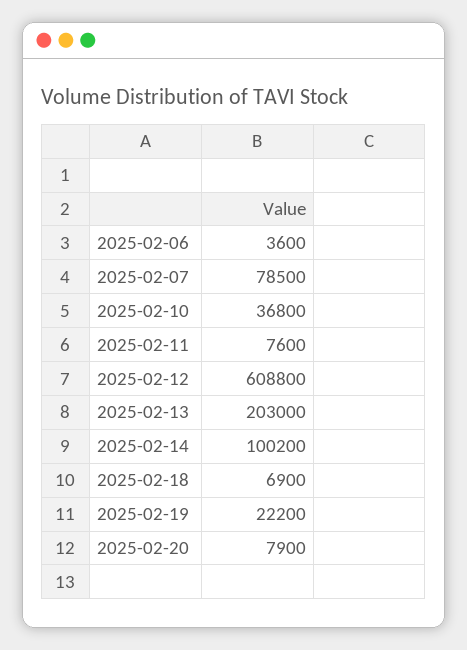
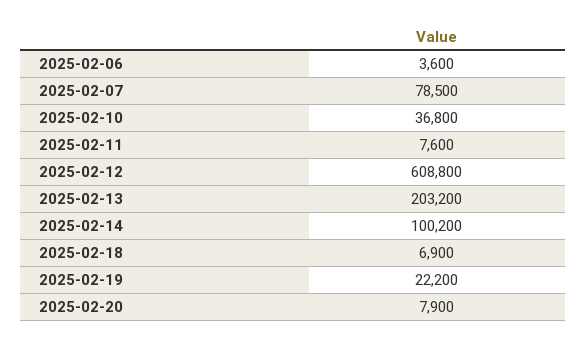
  {
    "2025-02-06": 3600,
    "2025-02-07": 78500,
    "2025-02-10": 36800,
    "2025-02-11": 7600,
    "2025-02-12": 608800,
-   "2025-02-13": 203000,
+   "2025-02-13": 203200,
    "2025-02-14": 100200,
    "2025-02-18": 6900,
    "2025-02-19": 22200,
    "2025-02-20": 7900
  }

